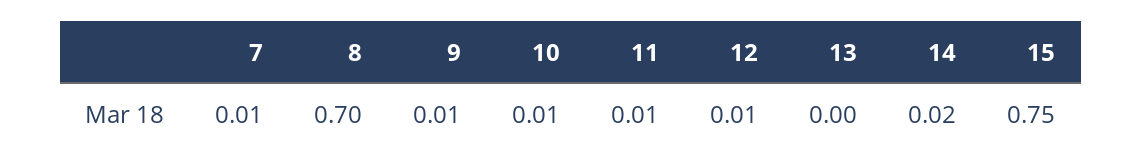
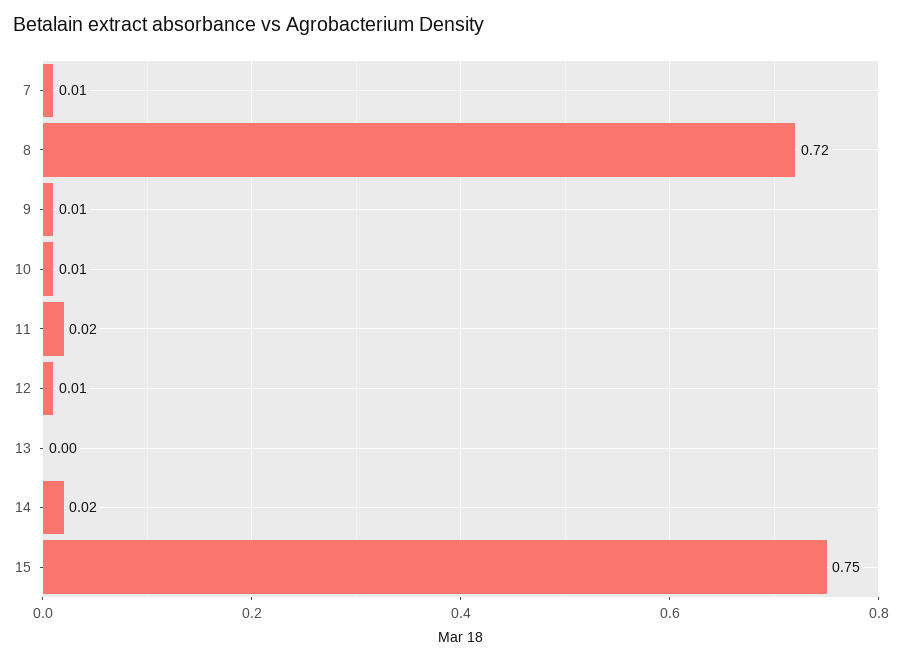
  {
    "7": 0.01,
-   "8": 0.7,
+   "8": 0.72,
    "9": 0.01,
    "10": 0.01,
-   "11": 0.01,
+   "11": 0.02,
    "12": 0.01,
    "13": 0,
    "14": 0.02,
    "15": 0.75
  }

